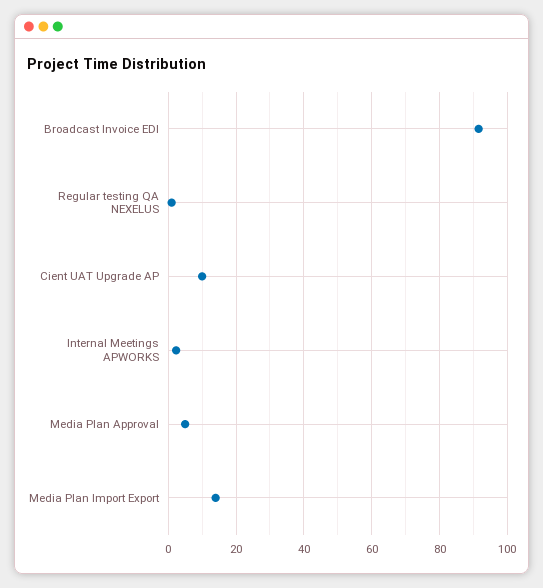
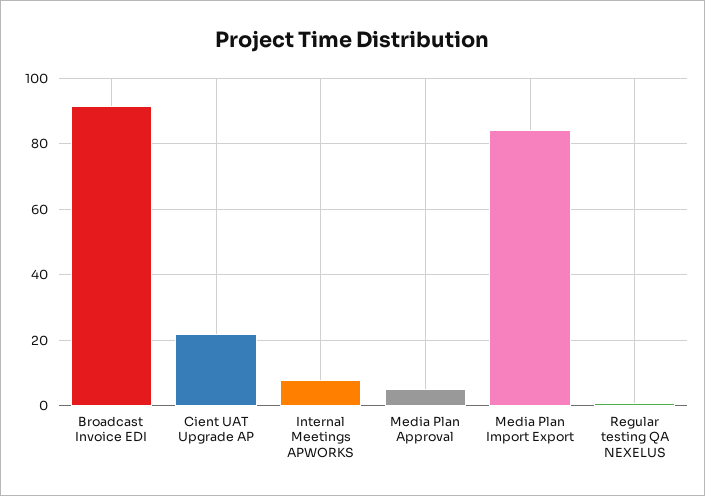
  {
    "Broadcast Invoice EDI": 92,
    "Regular testing QA NEXELUS": 2,
-   "Cient UAT Upgrade AP": 10,
+   "Cient UAT Upgrade AP": 22,
-   "Internal Meetings APWORKS": 2,
+   "Internal Meetings APWORKS": 8,
    "Media Plan Approval": 6,
-   "Media Plan Import Export": 14
+   "Media Plan Import Export": 84
  }

